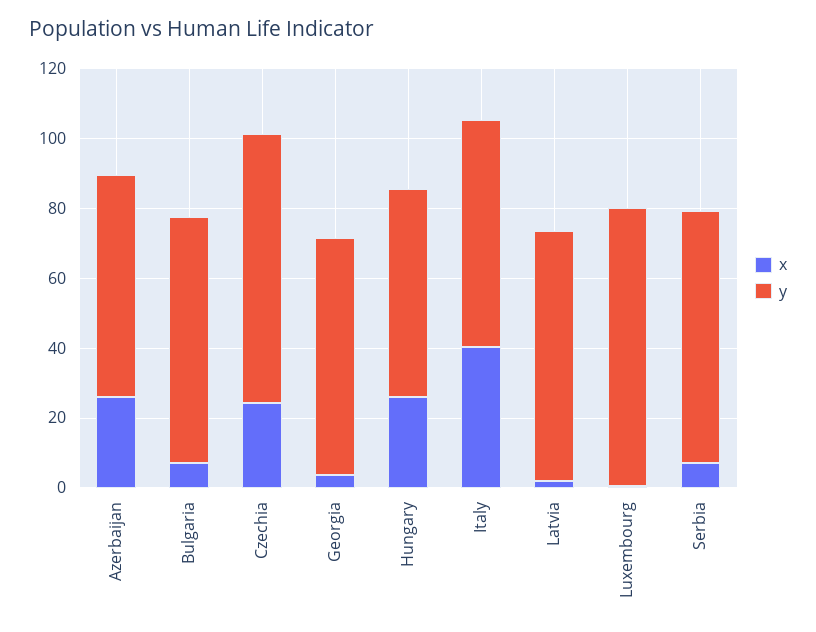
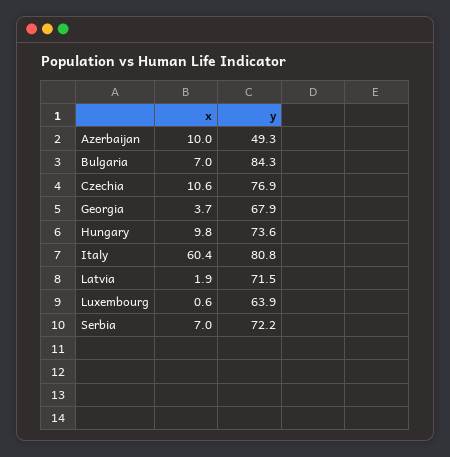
  {
    "x": {
-     "Azerbaijan": 25,
+     "Azerbaijan": 10,
      "Bulgaria": 7,
-     "Czechia": 25,
+     "Czechia": 10.6,
      "Georgia": 3.7,
-     "Hungary": 25,
+     "Hungary": 9.8,
-     "Italy": 40,
+     "Italy": 60.4,
      "Latvia": 1.9,
      "Luxembourg": 0.6,
      "Serbia": 7
    },
    "y": {
-     "Azerbaijan": 65,
+     "Azerbaijan": 49.3,
-     "Bulgaria": 70,
+     "Bulgaria": 84.3,
      "Czechia": 76.9,
      "Georgia": 67.9,
-     "Hungary": 60,
+     "Hungary": 73.6,
-     "Italy": 65,
+     "Italy": 80.8,
      "Latvia": 71.5,
-     "Luxembourg": 80,
+     "Luxembourg": 63.9,
      "Serbia": 72.2
    }
  }

